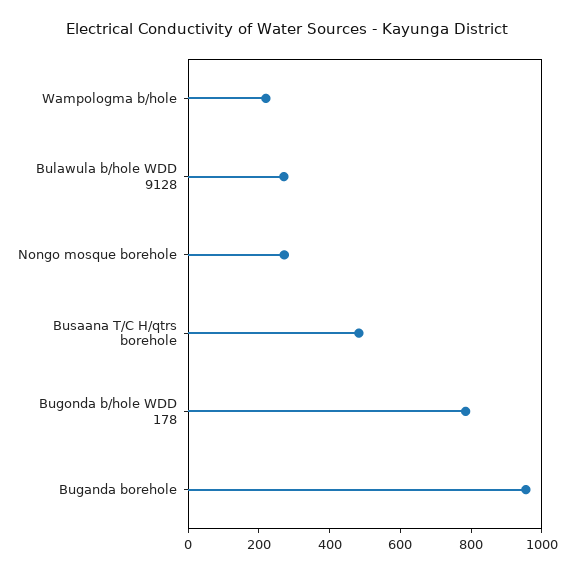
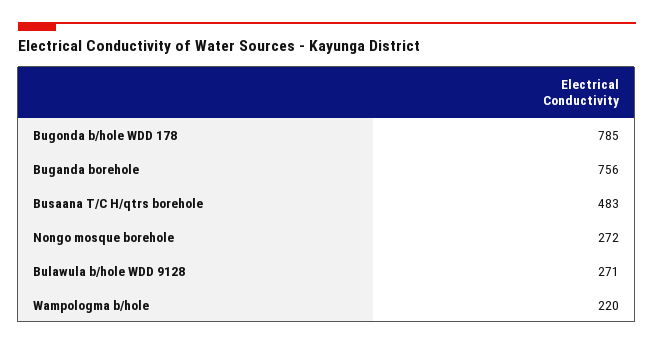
  {
    "Wampologma b/hole": 220,
    "Bulawula b/hole WDD 9128": 271,
    "Nongo mosque borehole": 272,
    "Busaana T/C H/qtrs borehole": 483,
    "Bugonda b/hole WDD 178": 785,
-   "Buganda borehole": 950
+   "Buganda borehole": 756
  }

